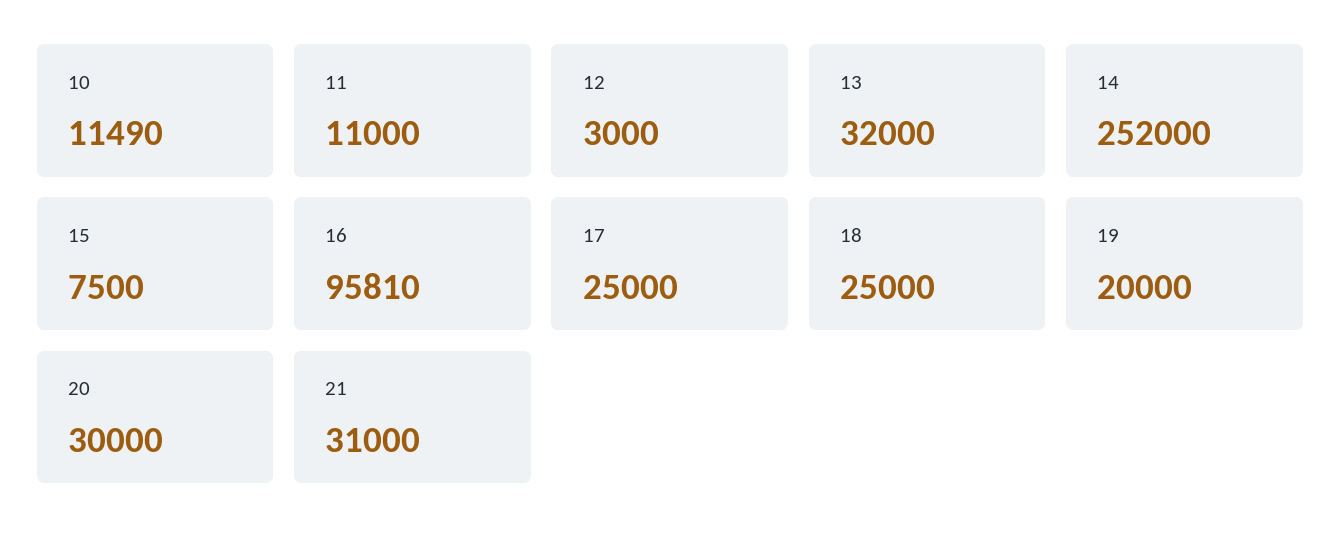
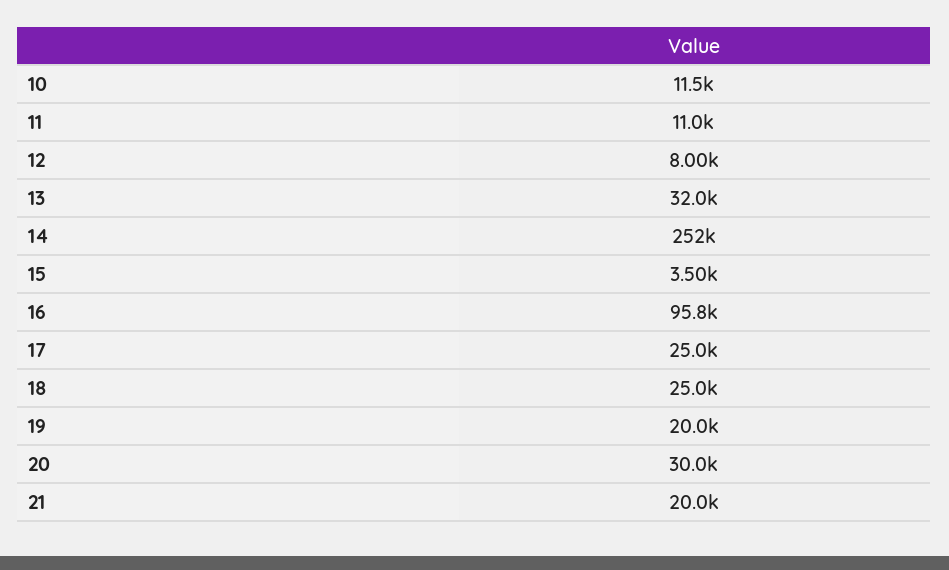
  {
    "10": 11490,
    "11": 11000,
-   "12": 3000,
+   "12": 8000,
    "13": 32000,
    "14": 252000,
-   "15": 7500,
+   "15": 3500,
    "16": 95810,
    "17": 25000,
    "18": 25000,
    "19": 20000,
    "20": 30000,
-   "21": 31000
+   "21": 20000
  }

